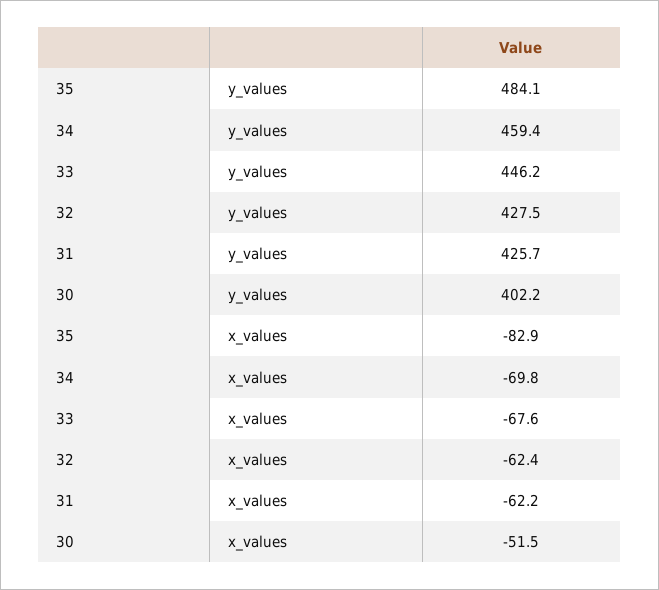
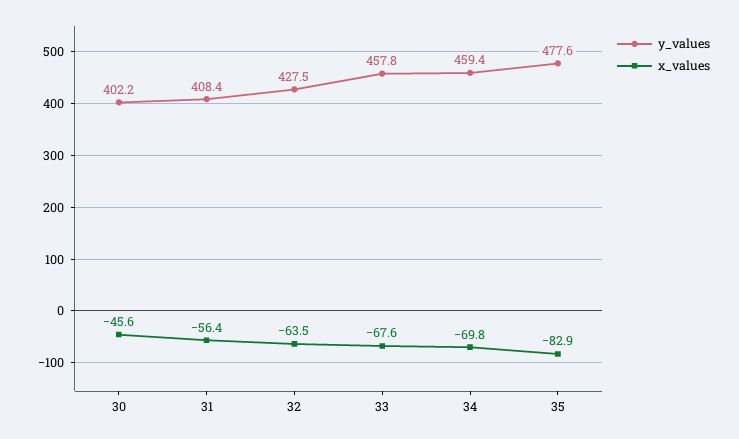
  {
    "y_values": {
-     "35": 484.1,
+     "35": 477.6,
      "34": 459.4,
-     "33": 446.2,
+     "33": 457.8,
      "32": 427.5,
-     "31": 425.7,
+     "31": 408.4,
      "30": 402.2
    },
    "x_values": {
      "35": -82.9,
      "34": -69.8,
      "33": -67.6,
-     "32": -62.4,
+     "32": -63.5,
-     "31": -62.2,
+     "31": -56.4,
-     "30": -51.5
+     "30": -45.6
    }
  }

